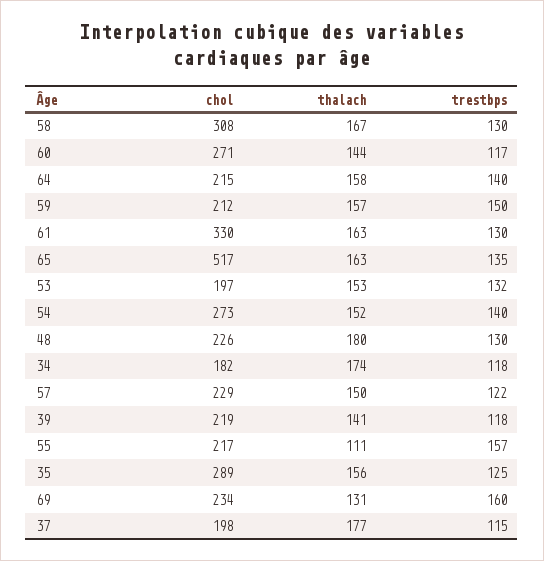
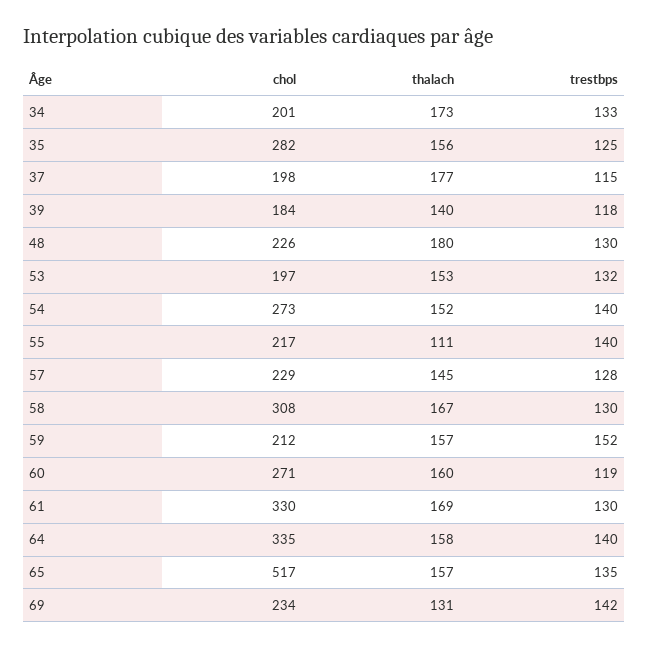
  {
    "chol": {
      "58": 308,
      "60": 271,
-     "64": 215,
+     "64": 335,
      "59": 212,
      "61": 330,
      "65": 517,
      "53": 197,
      "54": 273,
      "48": 226,
-     "34": 182,
+     "34": 201,
      "57": 229,
-     "39": 219,
+     "39": 184,
      "55": 217,
-     "35": 289,
+     "35": 282,
      "69": 234,
      "37": 198
    },
    "thalach": {
      "58": 167,
-     "60": 144,
+     "60": 160,
      "64": 158,
      "59": 157,
-     "61": 163,
+     "61": 169,
-     "65": 163,
+     "65": 157,
      "53": 153,
      "54": 152,
      "48": 180,
-     "34": 174,
+     "34": 173,
-     "57": 150,
+     "57": 145,
-     "39": 141,
+     "39": 140,
      "55": 111,
      "35": 156,
      "69": 131,
      "37": 177
    },
    "trestbps": {
      "58": 130,
-     "60": 117,
+     "60": 119,
      "64": 140,
-     "59": 150,
+     "59": 152,
      "61": 130,
      "65": 135,
      "53": 132,
      "54": 140,
      "48": 130,
-     "34": 118,
+     "34": 133,
-     "57": 122,
+     "57": 128,
      "39": 118,
-     "55": 157,
+     "55": 140,
      "35": 125,
-     "69": 160,
+     "69": 142,
      "37": 115
    }
  }

